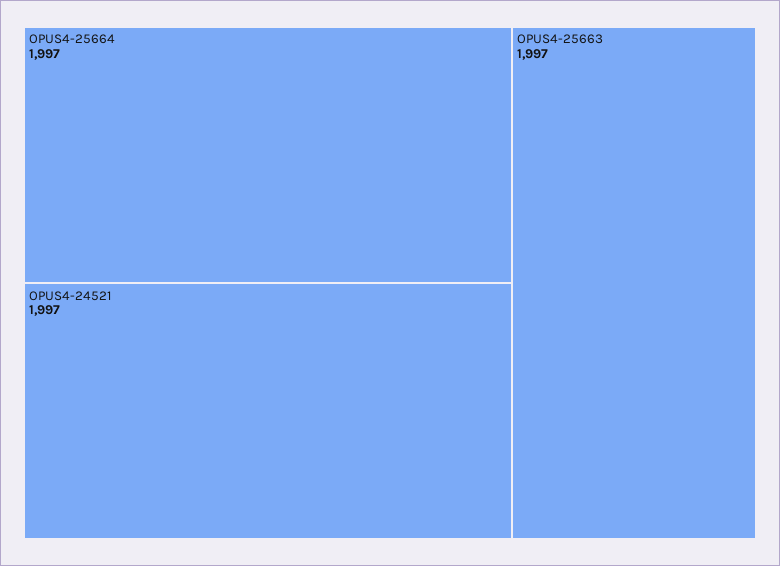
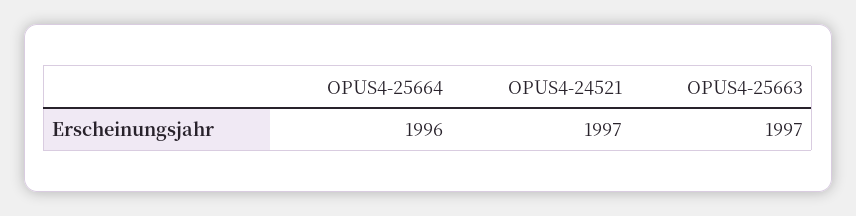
  {
-   "OPUS4-25664": 1997,
+   "OPUS4-25664": 1996,
    "OPUS4-24521": 1997,
    "OPUS4-25663": 1997
  }

